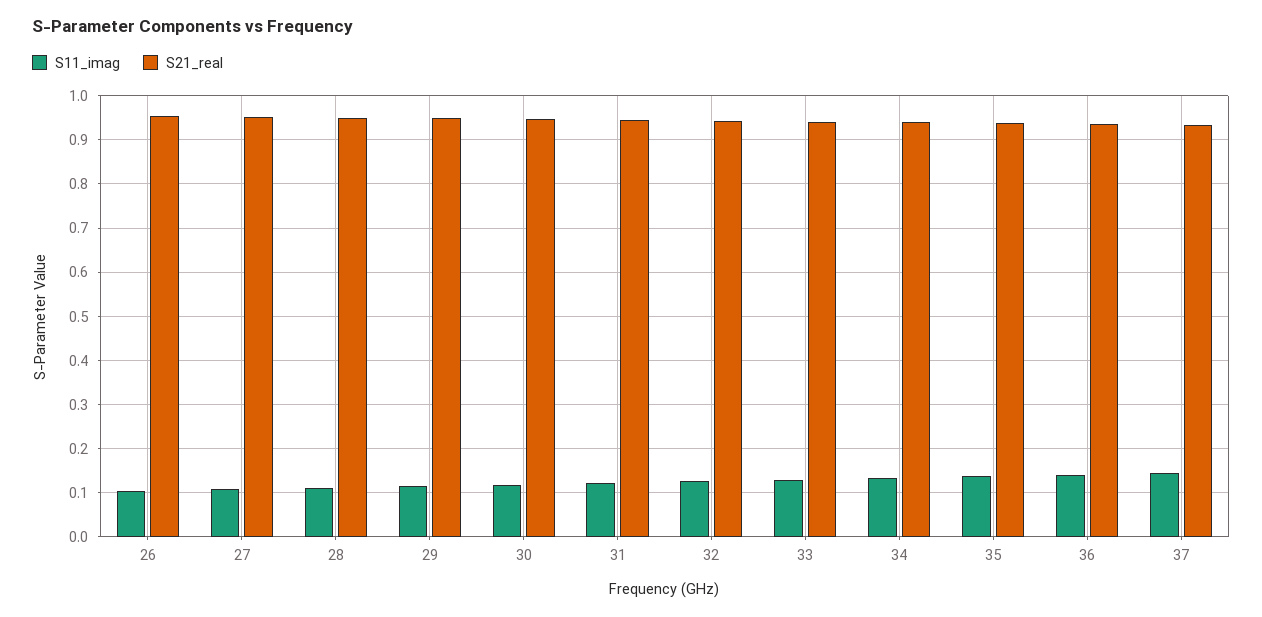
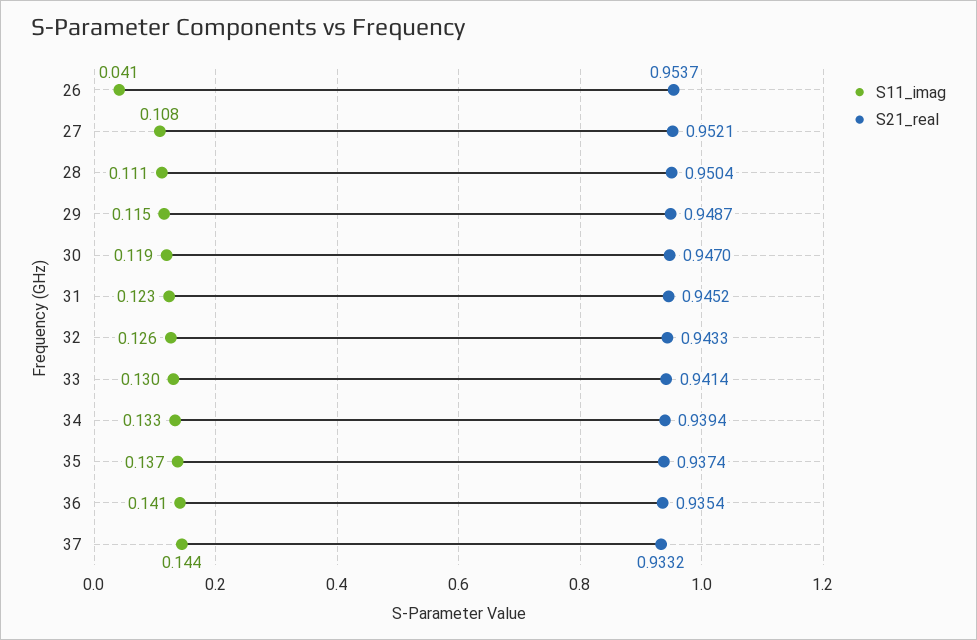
  {
    "S11_imag": {
-     "26": 0.1,
+     "26": 0.041,
      "27": 0.108,
      "28": 0.111,
      "29": 0.115,
      "30": 0.119,
      "31": 0.123,
      "32": 0.126,
      "33": 0.13,
      "34": 0.133,
      "35": 0.137,
      "36": 0.141,
      "37": 0.144
    },
    "S21_real": {
      "26": 0.9537,
      "27": 0.9521,
      "28": 0.9504,
      "29": 0.9487,
      "30": 0.947,
      "31": 0.9452,
      "32": 0.9433,
      "33": 0.9414,
      "34": 0.9394,
      "35": 0.9374,
      "36": 0.9354,
      "37": 0.9332
    }
  }

